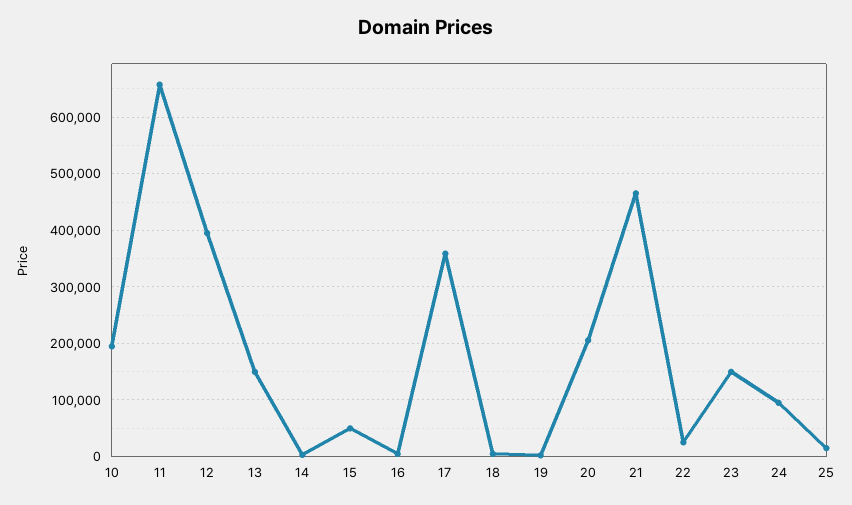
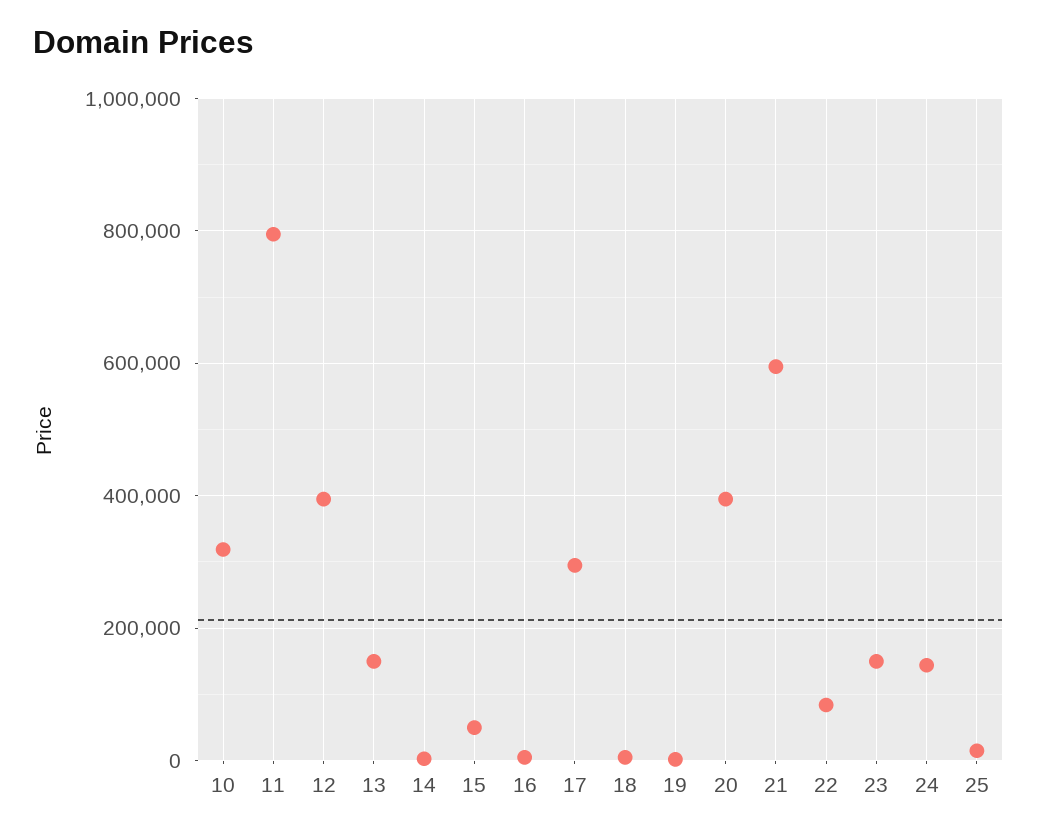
  {
-   "10": 200000,
+   "10": 320000,
-   "11": 660000,
+   "11": 800000,
    "12": 400000,
    "13": 140000,
    "14": 0,
    "15": 40000,
    "16": 0,
-   "17": 360000,
+   "17": 300000,
    "18": 0,
    "19": 0,
-   "20": 200000,
+   "20": 400000,
-   "21": 460000,
+   "21": 600000,
-   "22": 20000,
+   "22": 80000,
    "23": 140000,
-   "24": 100000,
+   "24": 140000,
    "25": 20000
  }

